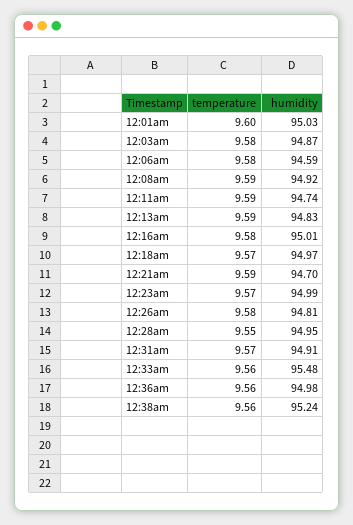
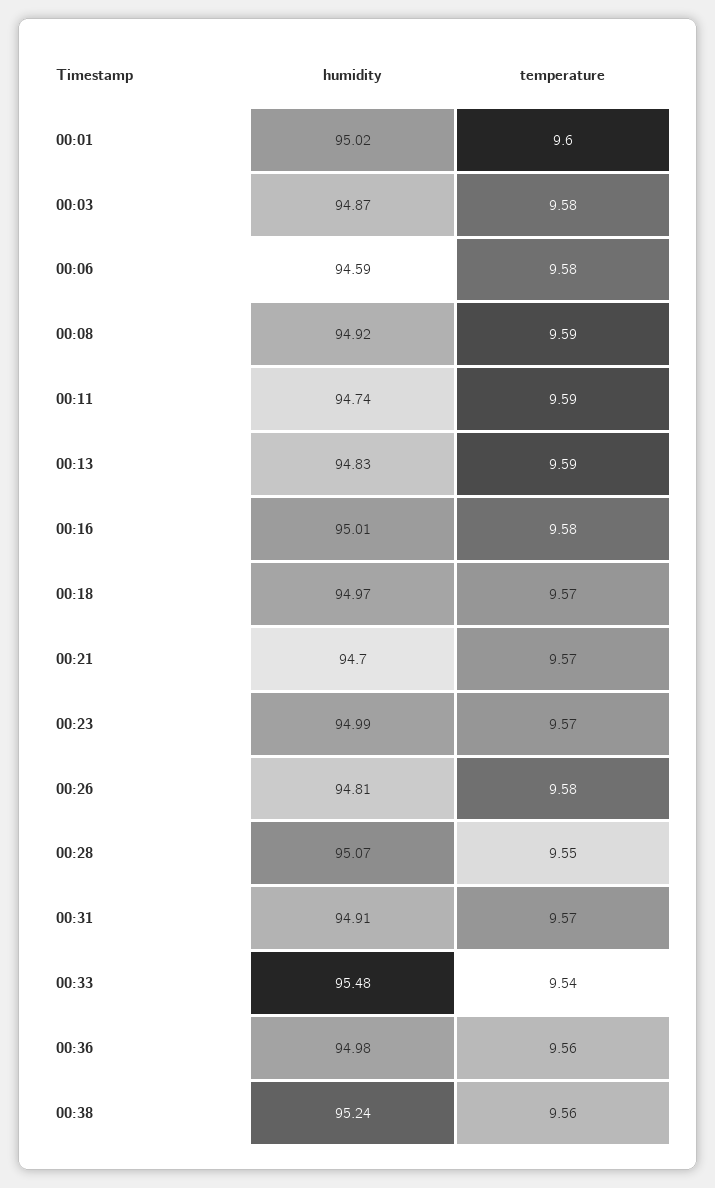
  {
    "temperature": {
      "12:01am": 9.6,
      "12:03am": 9.58,
      "12:06am": 9.58,
      "12:08am": 9.59,
      "12:11am": 9.59,
      "12:13am": 9.59,
      "12:16am": 9.58,
      "12:18am": 9.57,
-     "12:21am": 9.59,
+     "12:21am": 9.57,
      "12:23am": 9.57,
      "12:26am": 9.58,
      "12:28am": 9.55,
      "12:31am": 9.57,
-     "12:33am": 9.56,
+     "12:33am": 9.54,
      "12:36am": 9.56,
      "12:38am": 9.56
    },
    "humidity": {
-     "12:01am": 95.03,
+     "12:01am": 95.02,
      "12:03am": 94.87,
      "12:06am": 94.59,
      "12:08am": 94.92,
      "12:11am": 94.74,
      "12:13am": 94.83,
      "12:16am": 95.01,
      "12:18am": 94.97,
      "12:21am": 94.7,
      "12:23am": 94.99,
      "12:26am": 94.81,
-     "12:28am": 94.95,
+     "12:28am": 95.07,
      "12:31am": 94.91,
      "12:33am": 95.48,
      "12:36am": 94.98,
      "12:38am": 95.24
    }
  }

